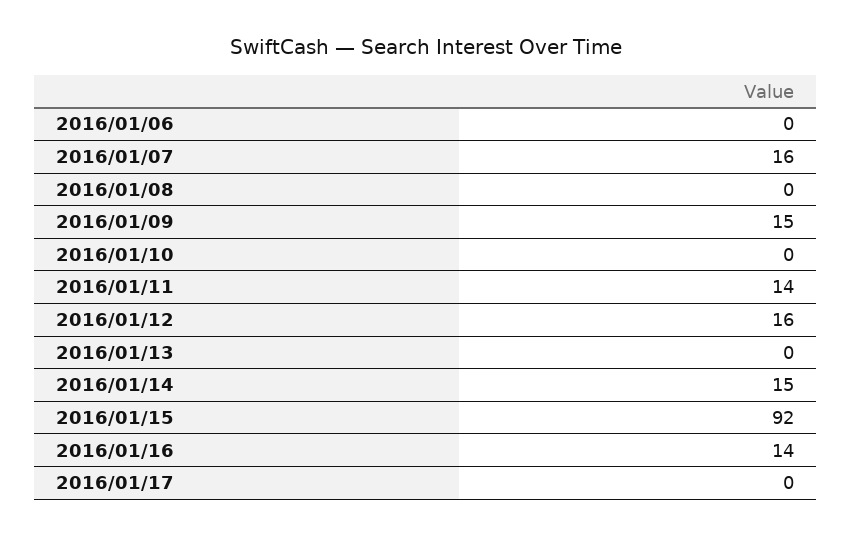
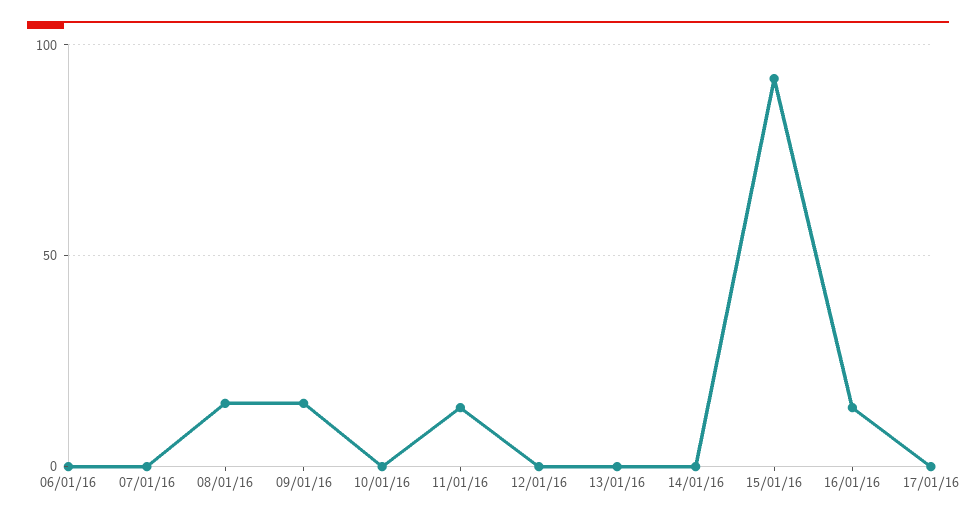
  {
    "2016/01/06": 0,
-   "2016/01/07": 16,
+   "2016/01/07": 0,
-   "2016/01/08": 0,
+   "2016/01/08": 15,
    "2016/01/09": 15,
    "2016/01/10": 0,
    "2016/01/11": 14,
-   "2016/01/12": 16,
+   "2016/01/12": 0,
    "2016/01/13": 0,
-   "2016/01/14": 15,
+   "2016/01/14": 0,
    "2016/01/15": 92,
    "2016/01/16": 14,
    "2016/01/17": 0
  }

